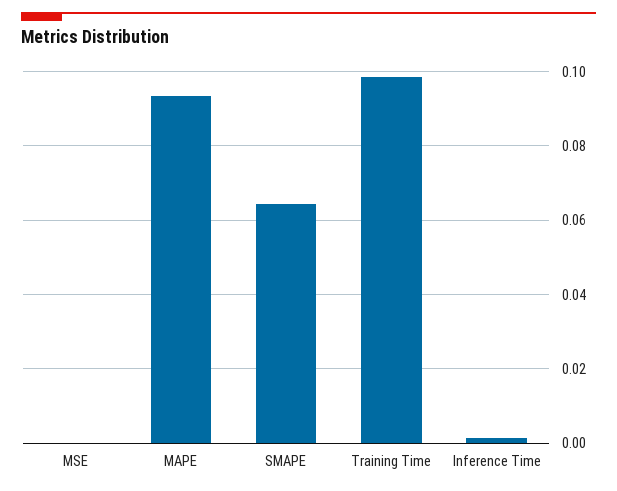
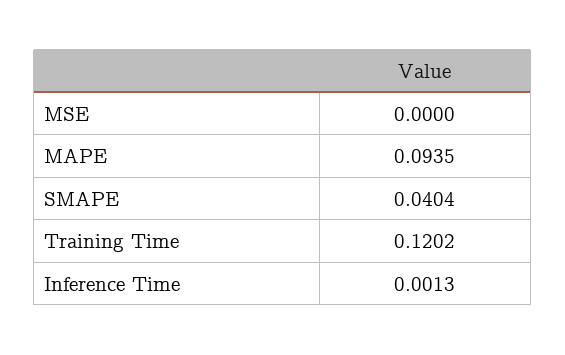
  {
    "MSE": 0,
    "MAPE": 0.0935,
-   "SMAPE": 0.064,
+   "SMAPE": 0.0404,
-   "Training Time": 0.098,
+   "Training Time": 0.1202,
    "Inference Time": 0.0013
  }

